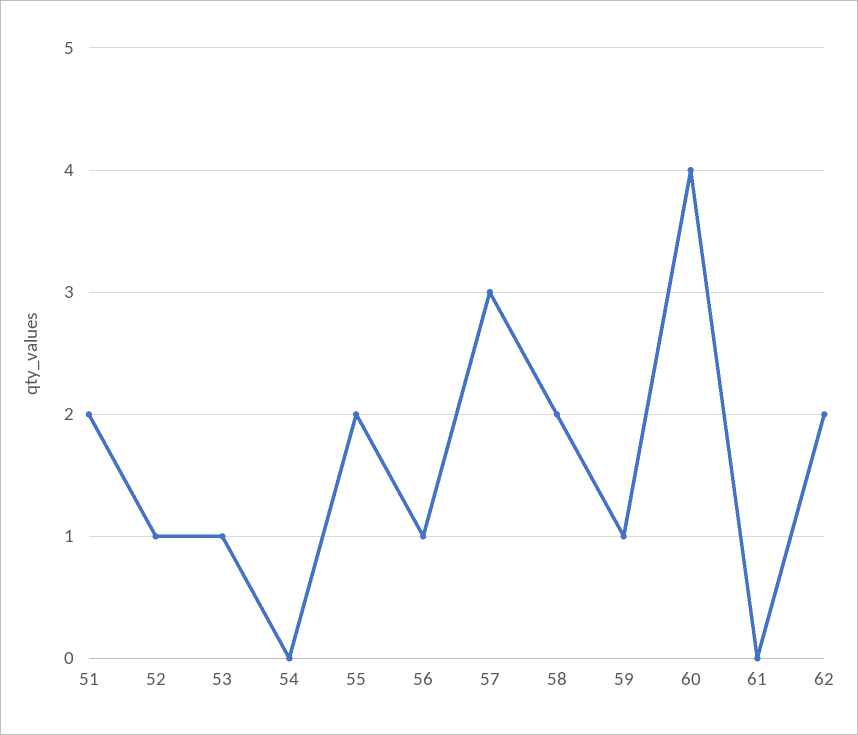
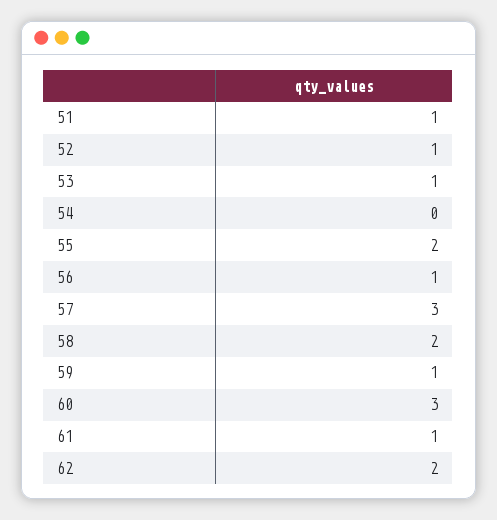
  {
-   "51": 2,
+   "51": 1,
    "52": 1,
    "53": 1,
    "54": 0,
    "55": 2,
    "56": 1,
    "57": 3,
    "58": 2,
    "59": 1,
-   "60": 4,
+   "60": 3,
-   "61": 0,
+   "61": 1,
    "62": 2
  }

